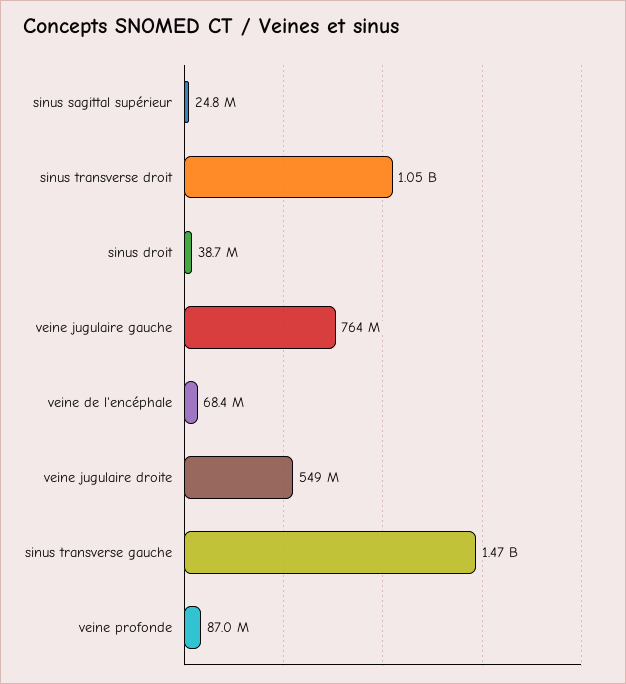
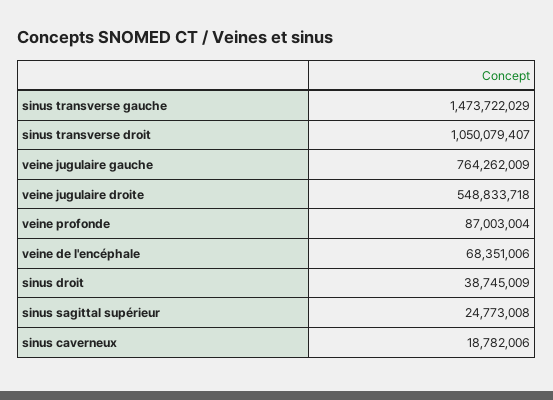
  {
    "sinus sagittal supérieur": 24773008,
    "sinus transverse droit": 1050079407,
    "sinus droit": 38745009,
    "veine jugulaire gauche": 764262009,
    "veine de l'encéphale": 68351006,
    "veine jugulaire droite": 548833718,
    "sinus transverse gauche": 1473722029,
-   "veine profonde": 87003004
+   "veine profonde": 87003004,
+   "sinus caverneux": 18782006
  }

